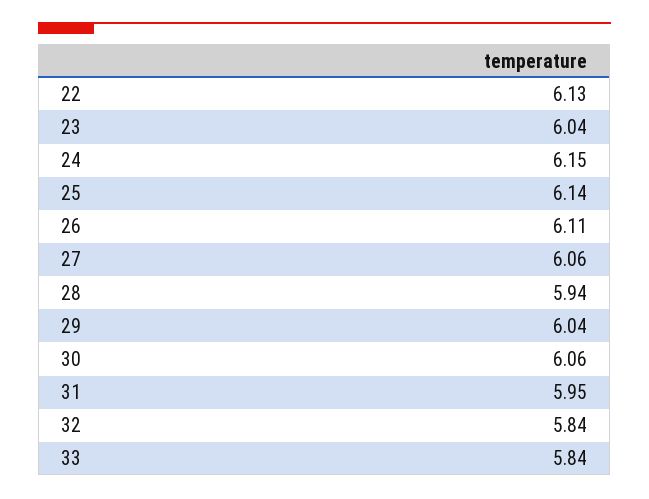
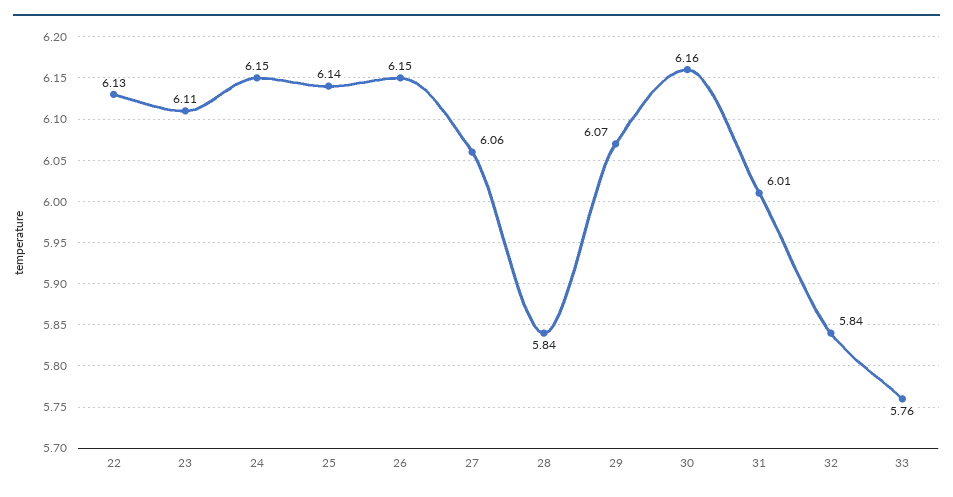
  {
    "22": 6.13,
-   "23": 6.04,
+   "23": 6.11,
    "24": 6.15,
    "25": 6.14,
-   "26": 6.11,
+   "26": 6.15,
    "27": 6.06,
-   "28": 5.94,
+   "28": 5.84,
-   "29": 6.04,
+   "29": 6.07,
-   "30": 6.06,
+   "30": 6.16,
-   "31": 5.95,
+   "31": 6.01,
    "32": 5.84,
-   "33": 5.84
+   "33": 5.76
  }

